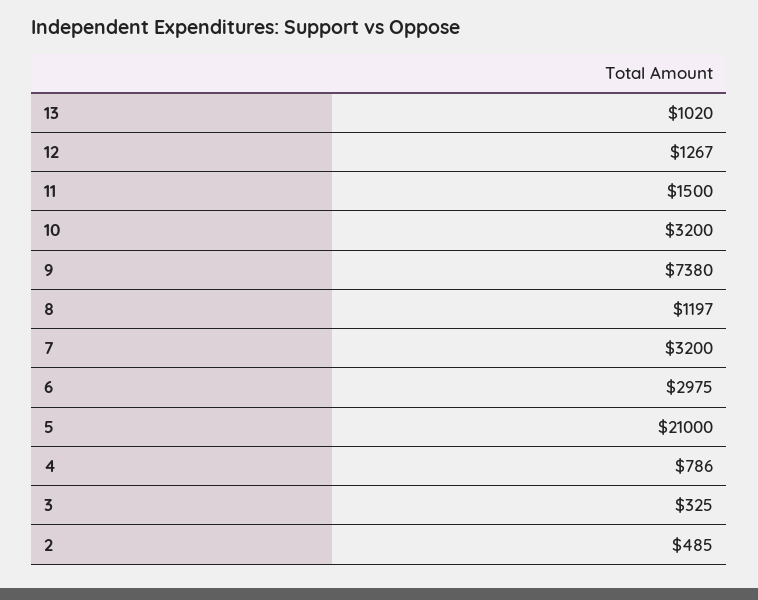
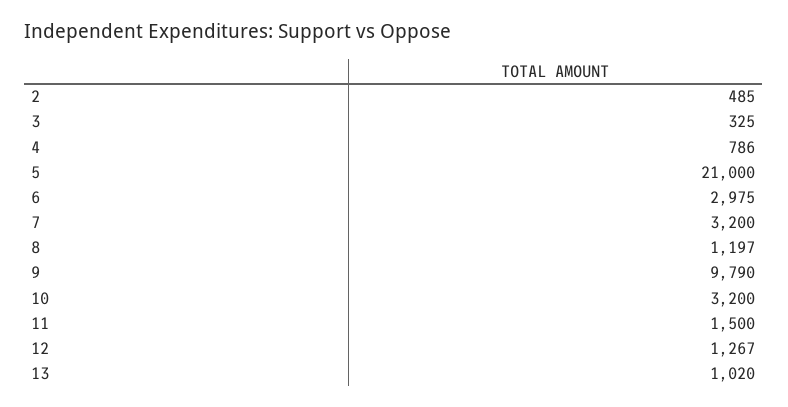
  {
    "13": 1020,
    "12": 1267,
    "11": 1500,
    "10": 3200,
-   "9": 7380,
+   "9": 9790,
    "8": 1197,
    "7": 3200,
    "6": 2975,
    "5": 21000,
    "4": 786,
    "3": 325,
    "2": 485
  }

